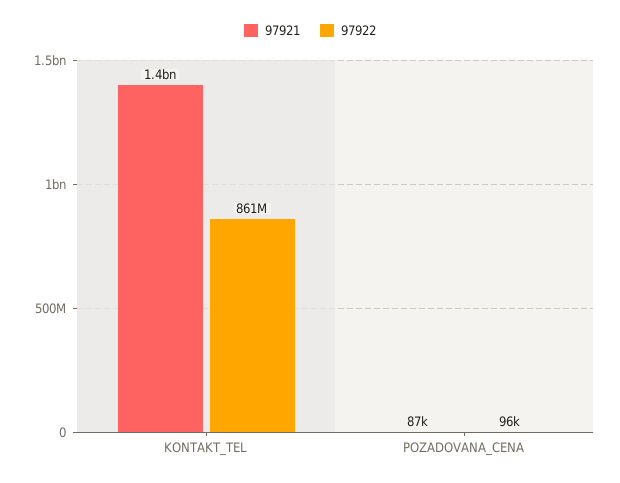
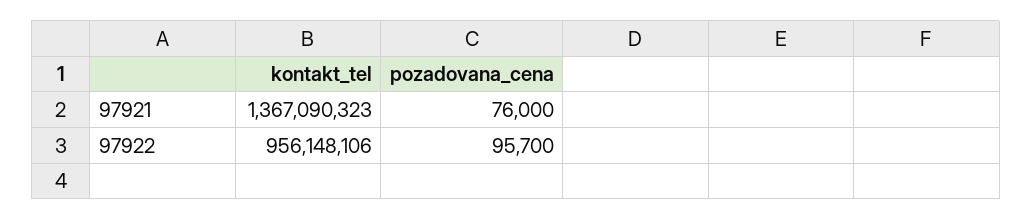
  {
    "97921": {
      "KONTAKT_TEL": 1367090323,
-     "POZADOVANA_CENA": 87000
+     "POZADOVANA_CENA": 76000
    },
    "97922": {
-     "KONTAKT_TEL": 861000000,
+     "KONTAKT_TEL": 956148106,
      "POZADOVANA_CENA": 95700
    }
  }

